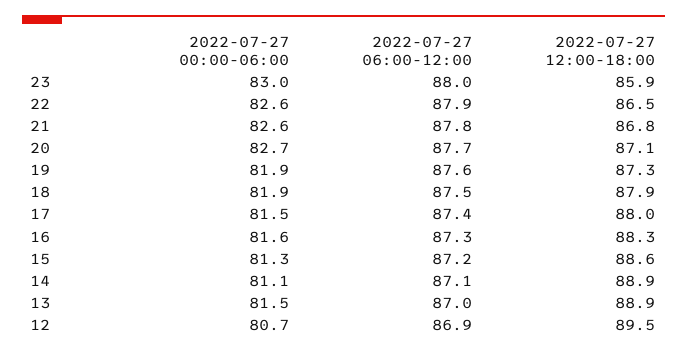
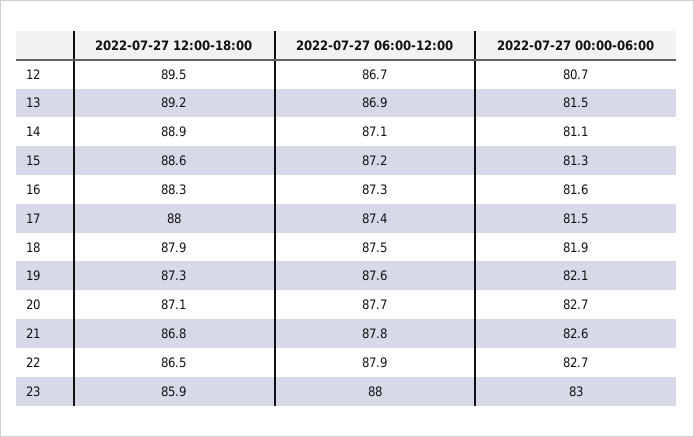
  {
    "2022-07-27 00:00-06:00": {
      "23": 83,
-     "22": 82.6,
+     "22": 82.7,
      "21": 82.6,
      "20": 82.7,
-     "19": 81.9,
+     "19": 82.1,
      "18": 81.9,
      "17": 81.5,
      "16": 81.6,
      "15": 81.3,
      "14": 81.1,
      "13": 81.5,
      "12": 80.7
    },
    "2022-07-27 06:00-12:00": {
      "23": 88,
      "22": 87.9,
      "21": 87.8,
      "20": 87.7,
      "19": 87.6,
      "18": 87.5,
      "17": 87.4,
      "16": 87.3,
      "15": 87.2,
      "14": 87.1,
-     "13": 87,
+     "13": 86.9,
-     "12": 86.9
+     "12": 86.7
    },
    "2022-07-27 12:00-18:00": {
      "23": 85.9,
      "22": 86.5,
      "21": 86.8,
      "20": 87.1,
      "19": 87.3,
      "18": 87.9,
      "17": 88,
      "16": 88.3,
      "15": 88.6,
      "14": 88.9,
-     "13": 88.9,
+     "13": 89.2,
      "12": 89.5
    }
  }

